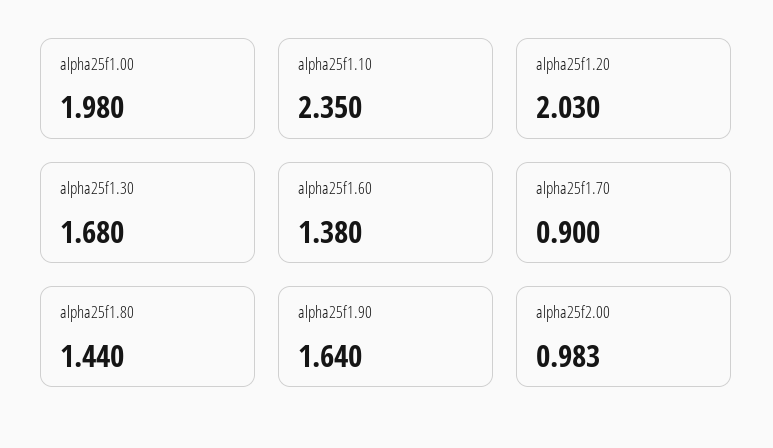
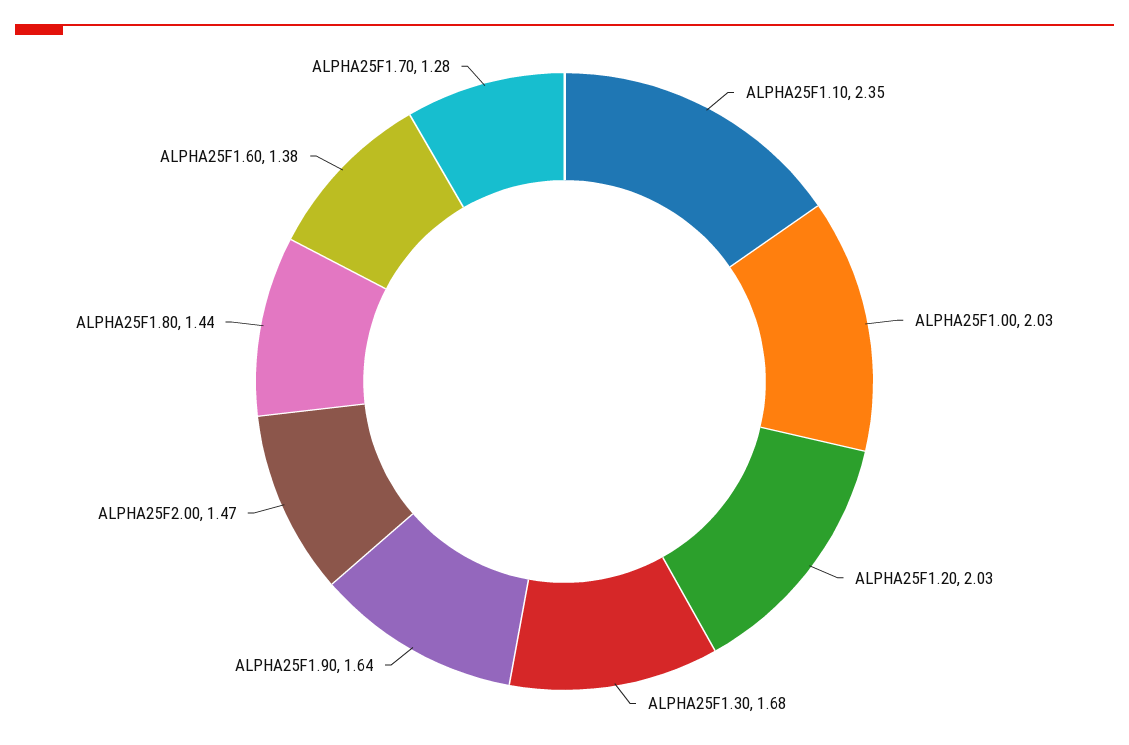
  {
-   "alpha25f1.00": 1.98,
+   "alpha25f1.00": 2.03,
    "alpha25f1.10": 2.35,
    "alpha25f1.20": 2.03,
    "alpha25f1.30": 1.68,
    "alpha25f1.60": 1.38,
-   "alpha25f1.70": 0.9,
+   "alpha25f1.70": 1.28,
    "alpha25f1.80": 1.44,
    "alpha25f1.90": 1.64,
-   "alpha25f2.00": 0.983
+   "alpha25f2.00": 1.47
  }

